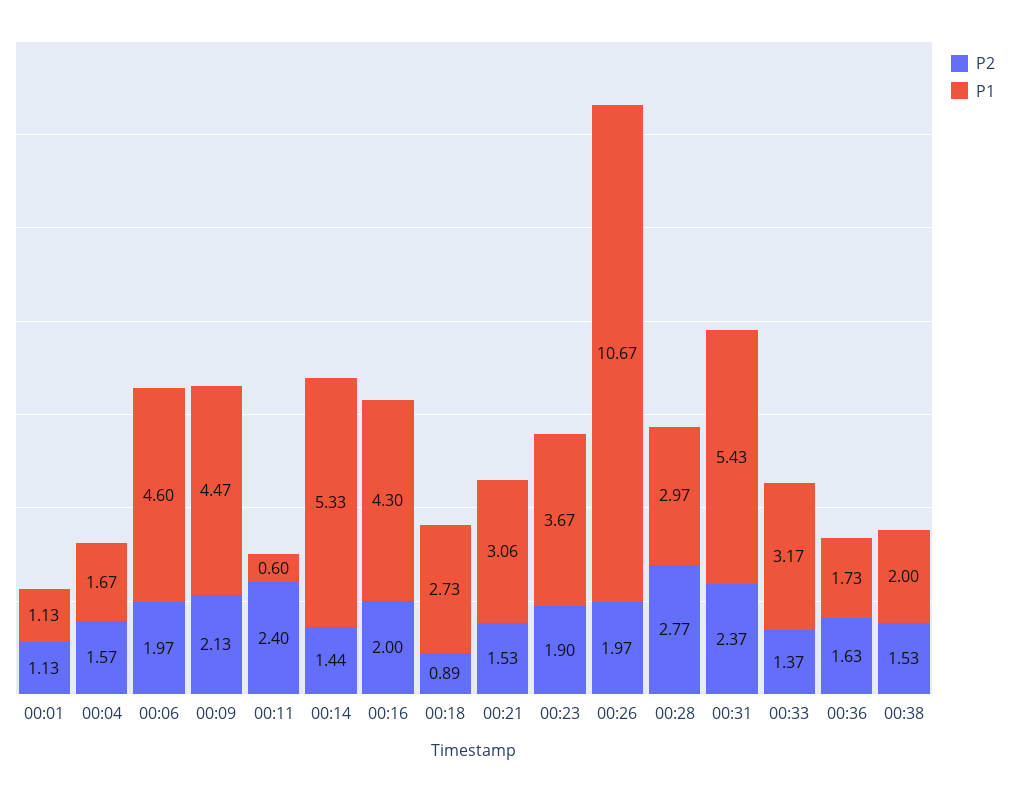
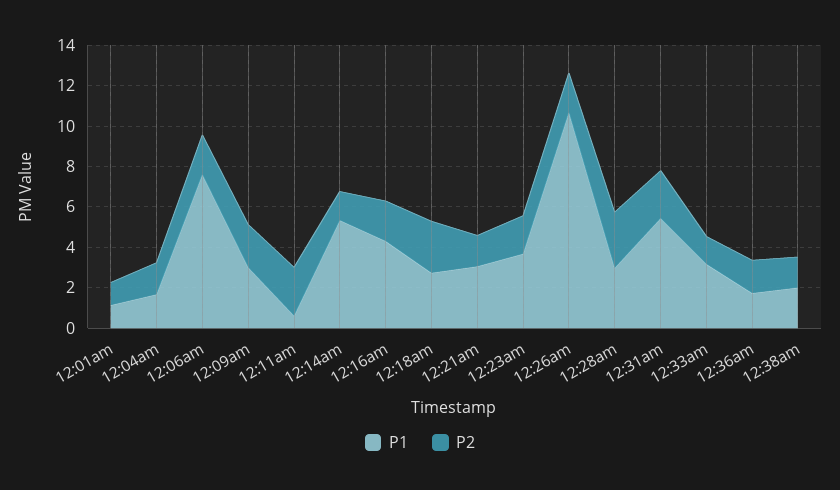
  {
    "P2": {
      "00:01": 1.13,
      "00:04": 1.57,
      "00:06": 1.97,
      "00:09": 2.13,
      "00:11": 2.4,
      "00:14": 1.44,
      "00:16": 2,
-     "00:18": 0.89,
+     "00:18": 2.5,
      "00:21": 1.53,
      "00:23": 1.9,
      "00:26": 1.97,
      "00:28": 2.77,
      "00:31": 2.37,
      "00:33": 1.37,
      "00:36": 1.63,
      "00:38": 1.53
    },
    "P1": {
      "00:01": 1.13,
      "00:04": 1.67,
-     "00:06": 4.6,
+     "00:06": 7.5,
-     "00:09": 4.47,
+     "00:09": 3,
      "00:11": 0.6,
      "00:14": 5.33,
      "00:16": 4.3,
      "00:18": 2.73,
      "00:21": 3.06,
      "00:23": 3.67,
      "00:26": 10.67,
      "00:28": 2.97,
      "00:31": 5.43,
      "00:33": 3.17,
      "00:36": 1.73,
      "00:38": 2
    }
  }

